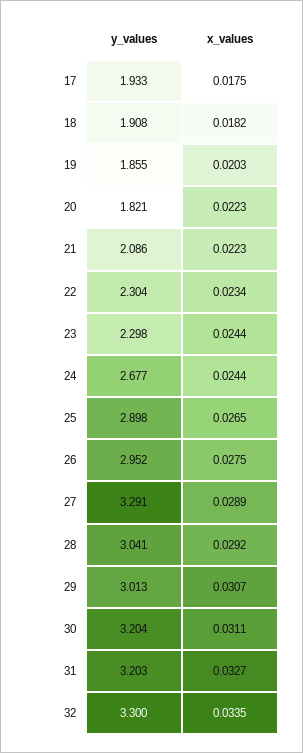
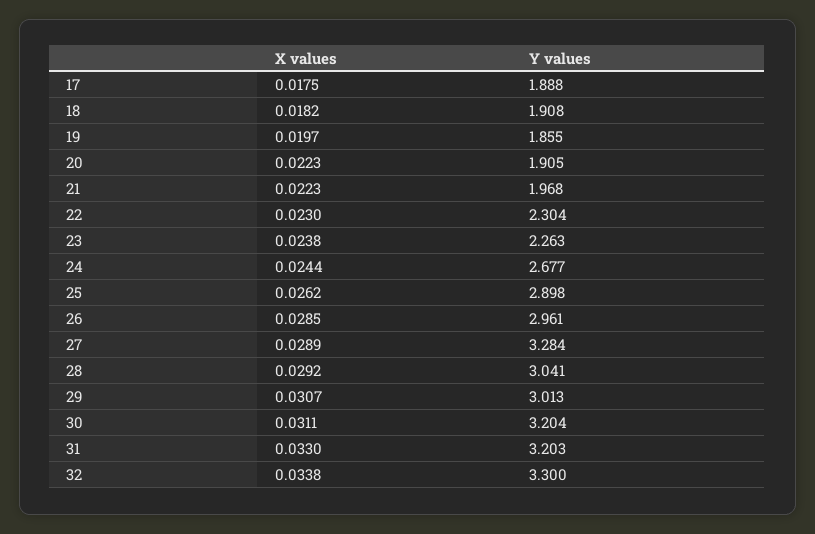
  {
    "y_values": {
-     "17": 1.933,
+     "17": 1.888,
      "18": 1.908,
      "19": 1.855,
-     "20": 1.821,
+     "20": 1.905,
-     "21": 2.086,
+     "21": 1.968,
      "22": 2.304,
-     "23": 2.298,
+     "23": 2.263,
      "24": 2.677,
      "25": 2.898,
-     "26": 2.952,
+     "26": 2.961,
-     "27": 3.291,
+     "27": 3.284,
      "28": 3.041,
      "29": 3.013,
      "30": 3.204,
      "31": 3.203,
      "32": 3.3
    },
    "x_values": {
      "17": 0.0175,
      "18": 0.0182,
-     "19": 0.0203,
+     "19": 0.0197,
      "20": 0.0223,
      "21": 0.0223,
-     "22": 0.0234,
+     "22": 0.023,
-     "23": 0.0244,
+     "23": 0.0238,
      "24": 0.0244,
-     "25": 0.0265,
+     "25": 0.0262,
-     "26": 0.0275,
+     "26": 0.0285,
      "27": 0.0289,
      "28": 0.0292,
      "29": 0.0307,
      "30": 0.0311,
-     "31": 0.0327,
+     "31": 0.033,
-     "32": 0.0335
+     "32": 0.0338
    }
  }

